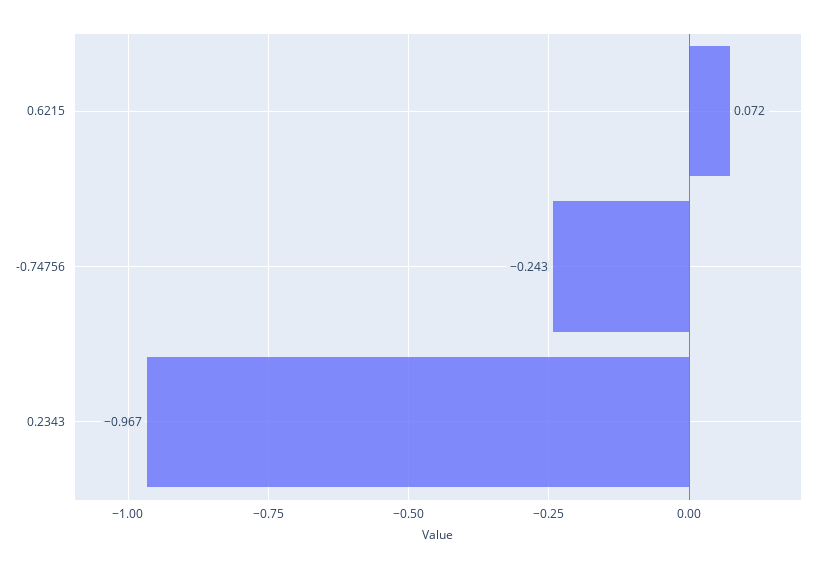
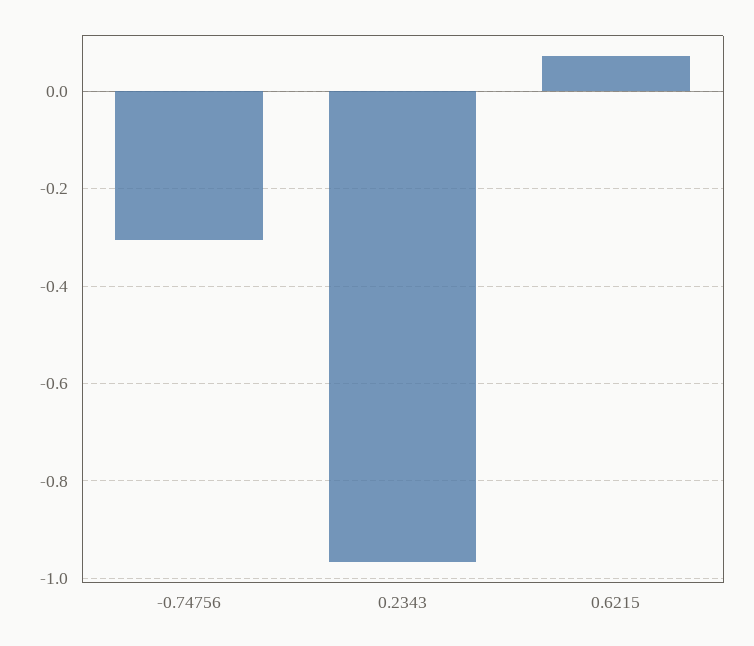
  {
    "0.6215": 0.072,
-   "-0.74756": -0.243,
+   "-0.74756": -0.3,
    "0.2343": -0.967
  }

